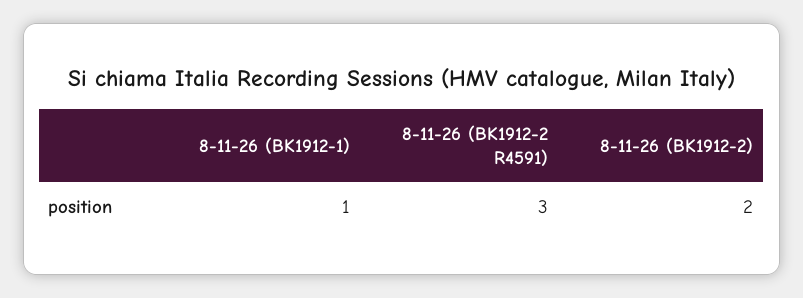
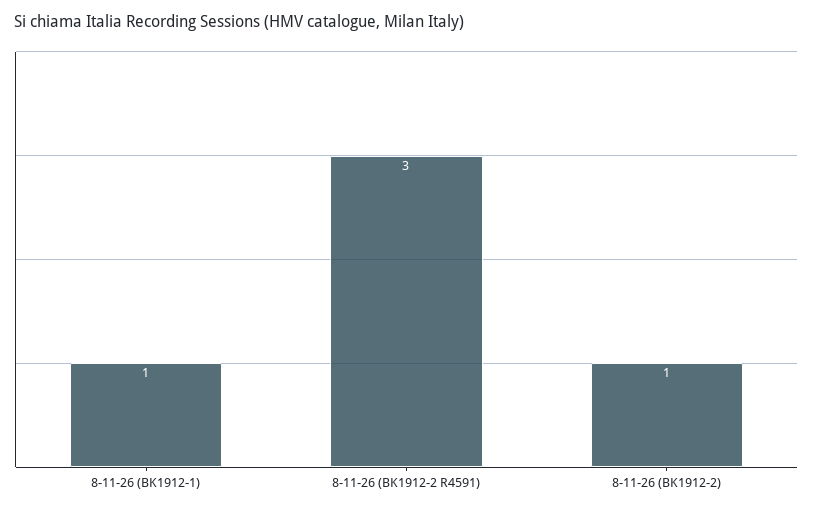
  {
    "8-11-26 (BK1912-1)": 1,
    "8-11-26 (BK1912-2 R4591)": 3,
-   "8-11-26 (BK1912-2)": 2
+   "8-11-26 (BK1912-2)": 1
  }

